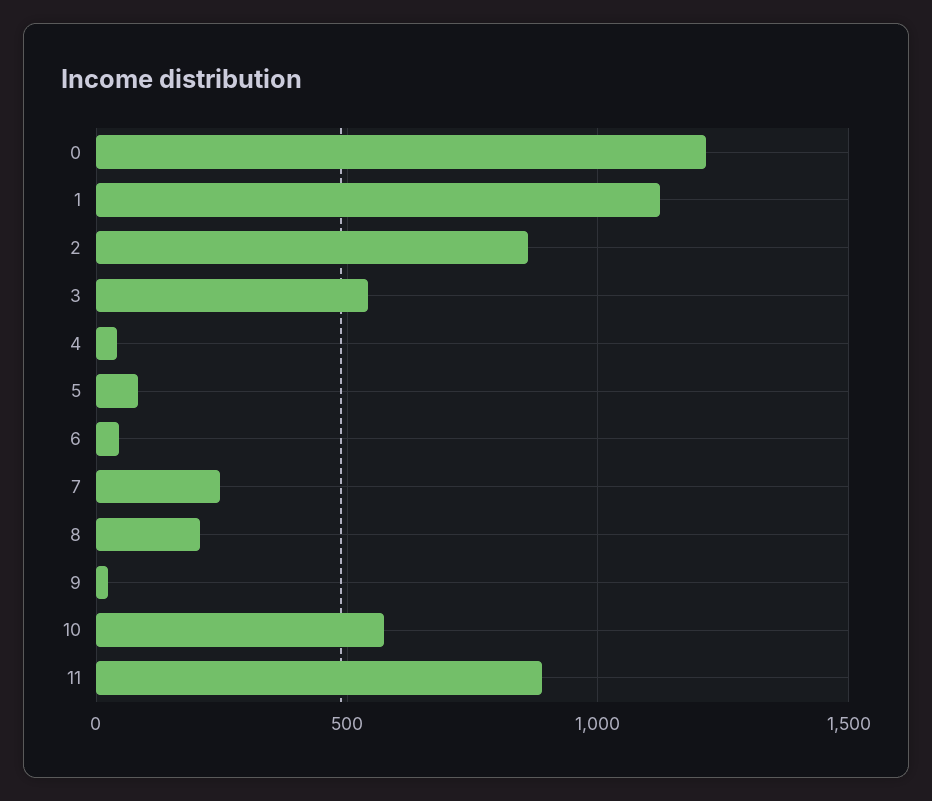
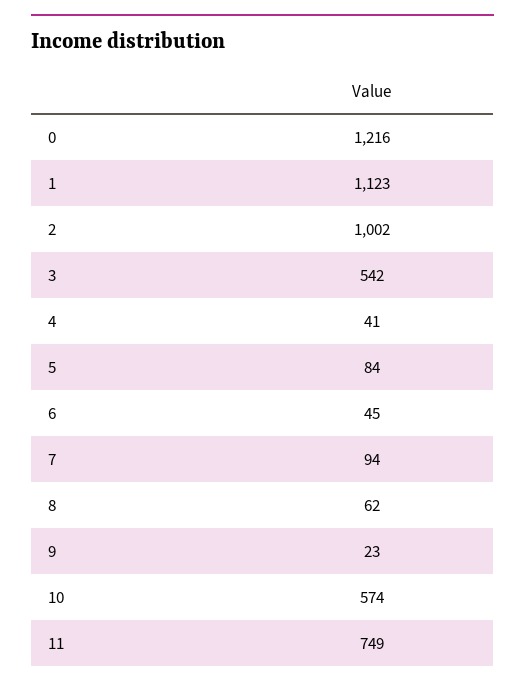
  {
    "0": 1216,
    "1": 1123,
-   "2": 850,
+   "2": 1002,
    "3": 542,
    "4": 41,
    "5": 84,
    "6": 45,
-   "7": 250,
+   "7": 94,
-   "8": 200,
+   "8": 62,
    "9": 23,
    "10": 574,
-   "11": 900
+   "11": 749
  }

